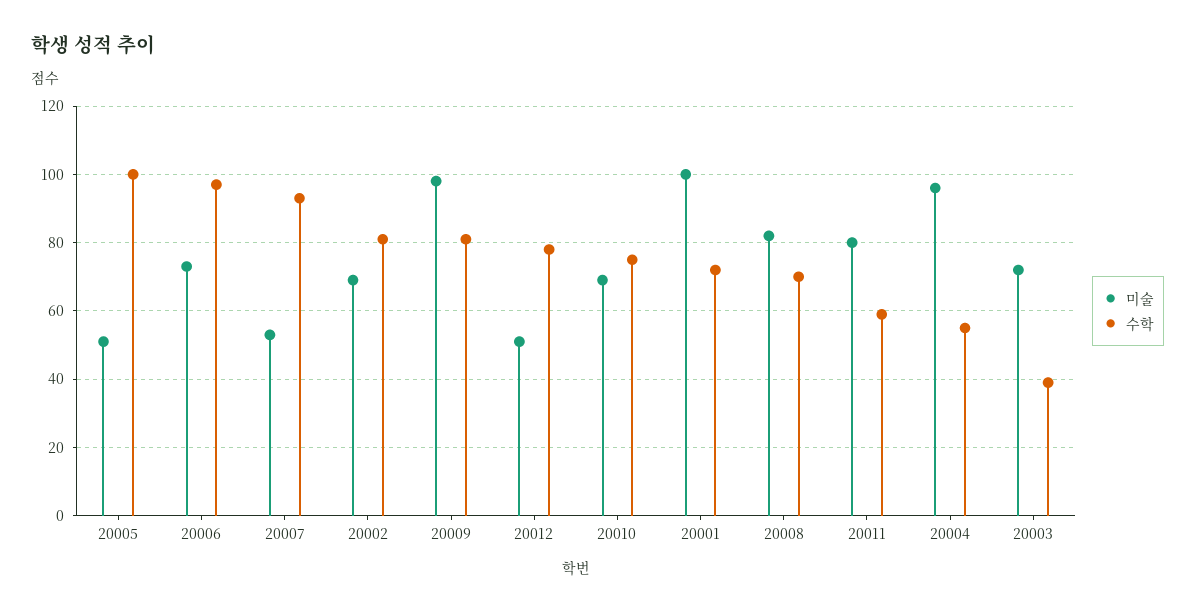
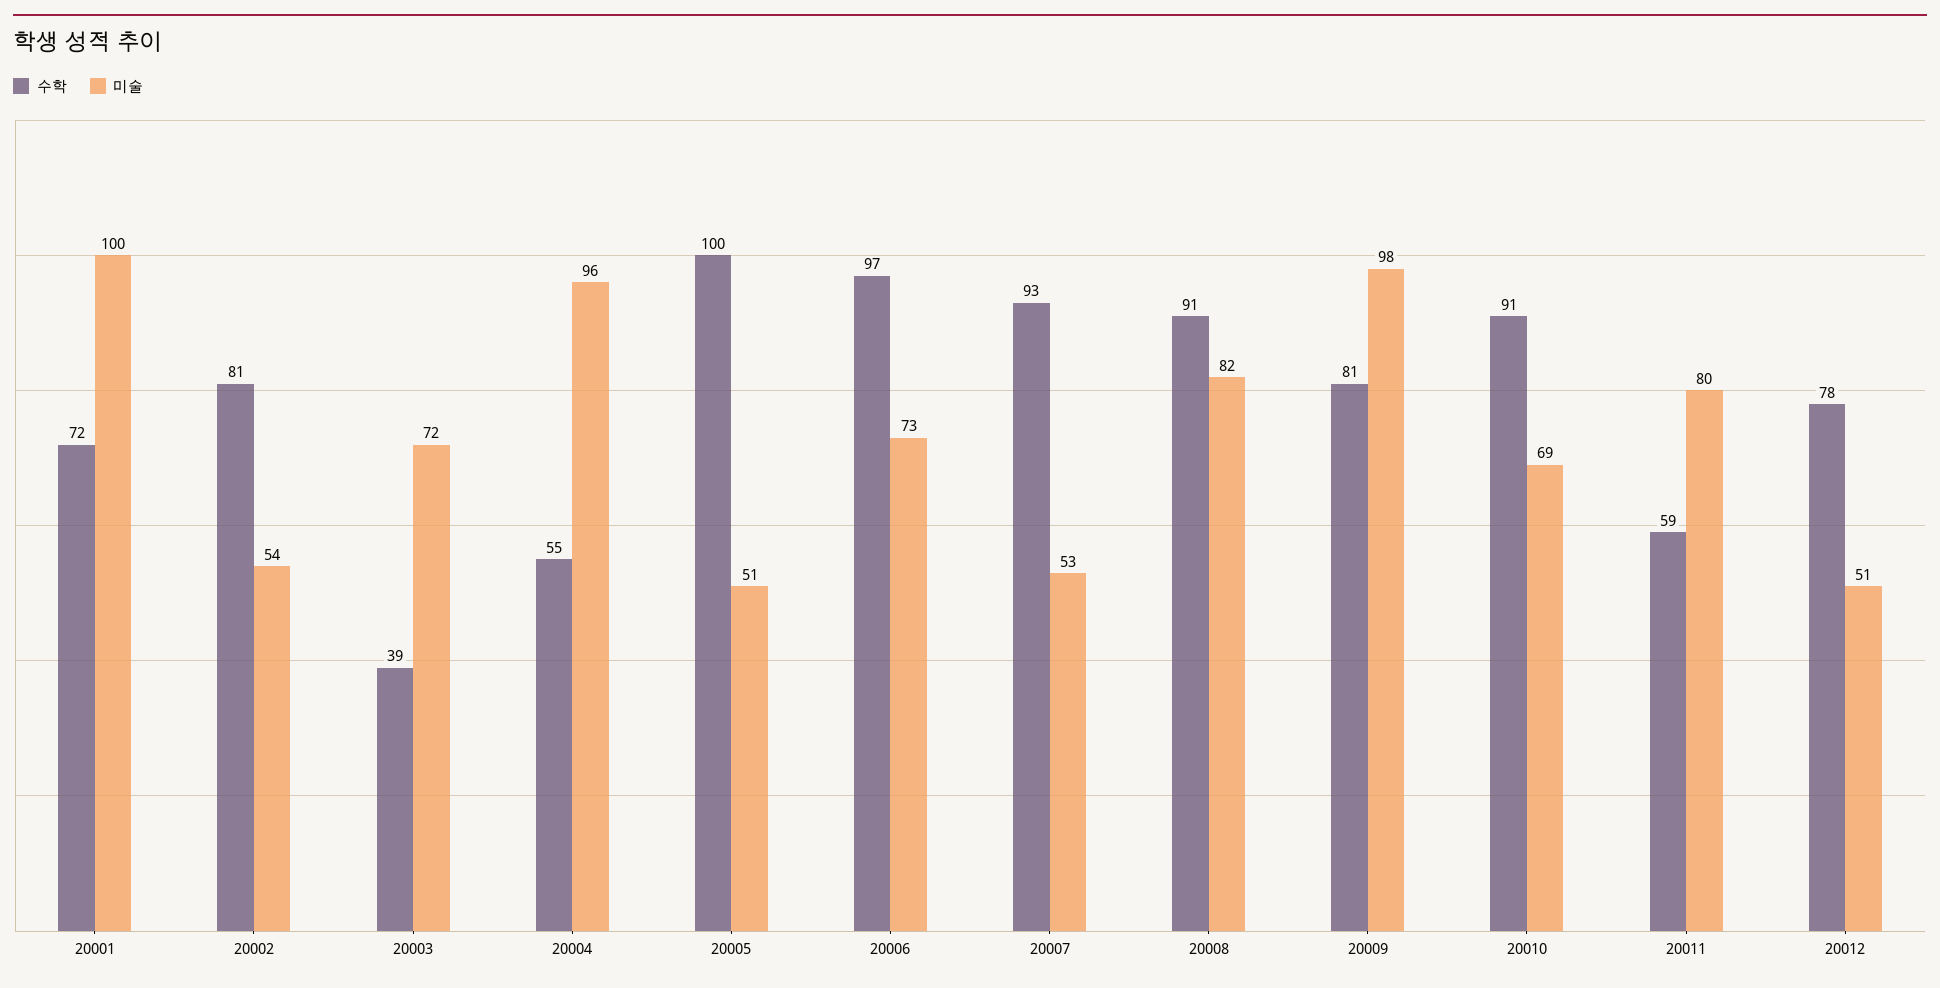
  {
    "미술": {
      "20005": 51,
      "20006": 73,
      "20007": 53,
-     "20002": 70,
+     "20002": 54,
      "20009": 98,
      "20012": 51,
      "20010": 69,
      "20001": 100,
      "20008": 82,
      "20011": 80,
      "20004": 96,
      "20003": 72
    },
    "수학": {
      "20005": 100,
      "20006": 97,
      "20007": 93,
      "20002": 81,
      "20009": 81,
      "20012": 78,
-     "20010": 75,
+     "20010": 91,
      "20001": 72,
-     "20008": 70,
+     "20008": 91,
      "20011": 59,
      "20004": 55,
      "20003": 39
    }
  }

